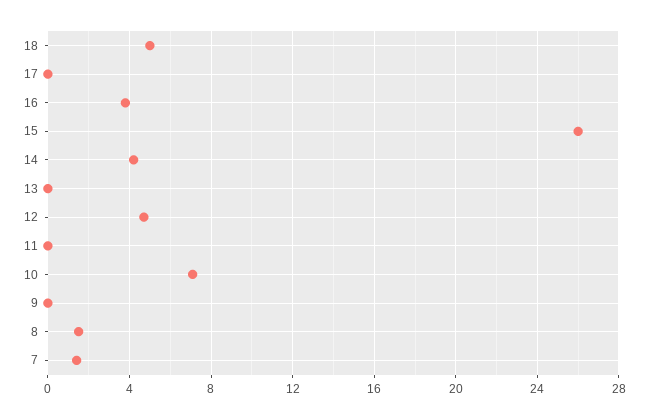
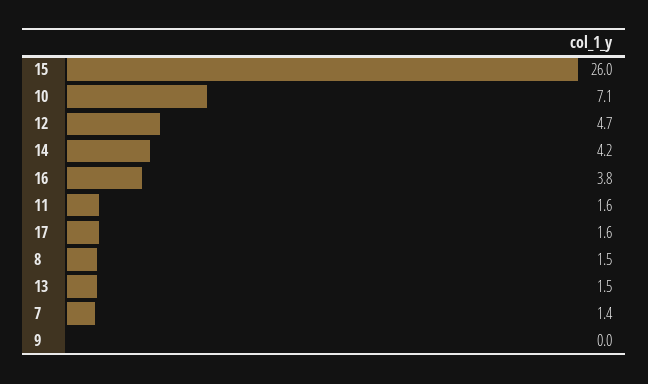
  {
-   "18": 5,
-   "17": 0,
+   "17": 1.6,
    "16": 3.8,
    "15": 26,
    "14": 4.2,
-   "13": 0,
+   "13": 1.5,
    "12": 4.7,
-   "11": 0,
+   "11": 1.6,
    "10": 7.1,
    "9": 0,
    "8": 1.5,
    "7": 1.4
  }

